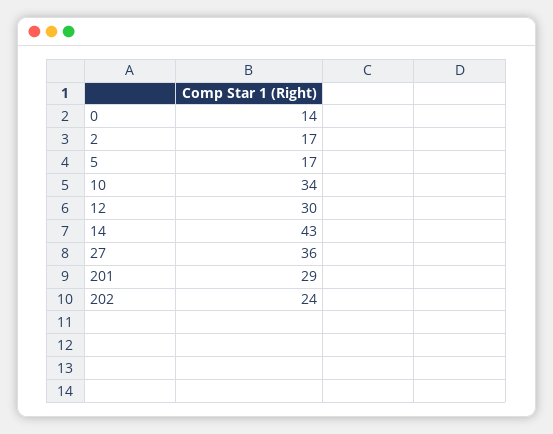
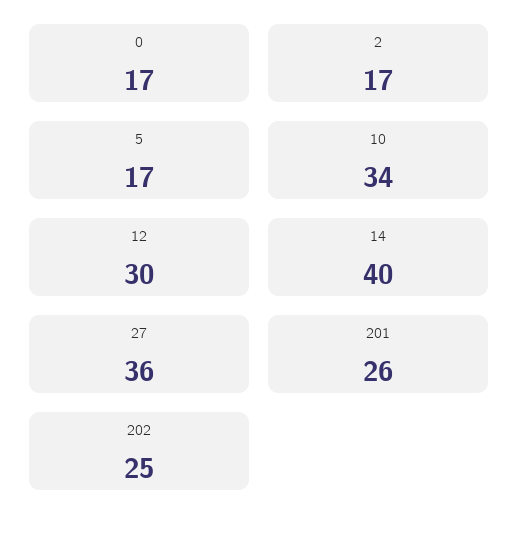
  {
-   "0": 14,
+   "0": 17,
    "2": 17,
    "5": 17,
    "10": 34,
    "12": 30,
-   "14": 43,
+   "14": 40,
    "27": 36,
-   "201": 29,
+   "201": 26,
-   "202": 24
+   "202": 25
  }

